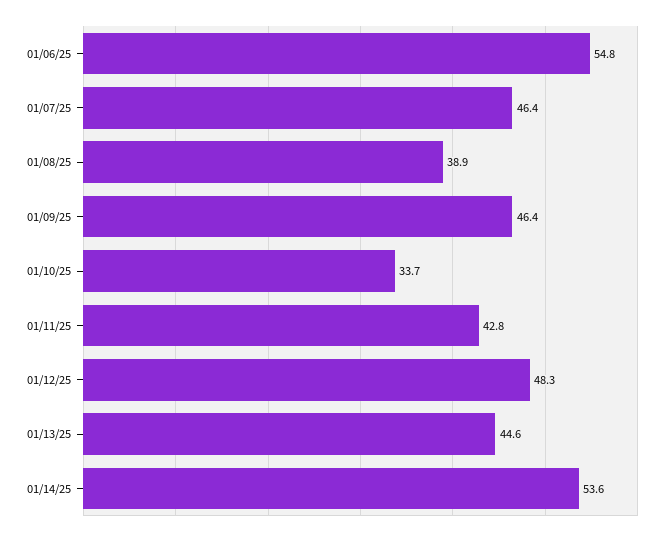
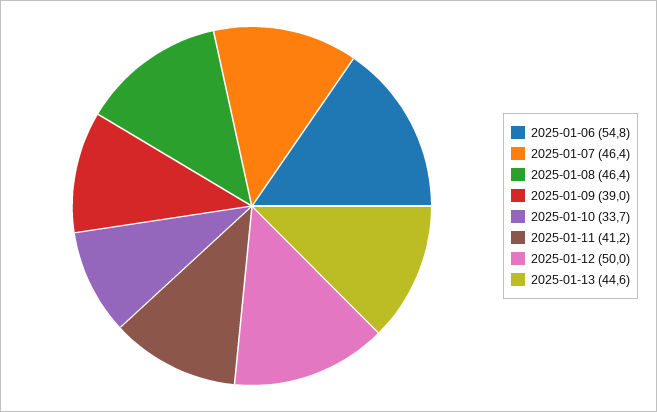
  {
    "01/06/25": 54.8,
    "01/07/25": 46.4,
-   "01/08/25": 38.9,
+   "01/08/25": 46.4,
-   "01/09/25": 46.4,
+   "01/09/25": 39,
    "01/10/25": 33.7,
-   "01/11/25": 42.8,
+   "01/11/25": 41.2,
-   "01/12/25": 48.3,
+   "01/12/25": 50,
-   "01/13/25": 44.6,
+   "01/13/25": 44.6
-   "01/14/25": 53.6
  }

